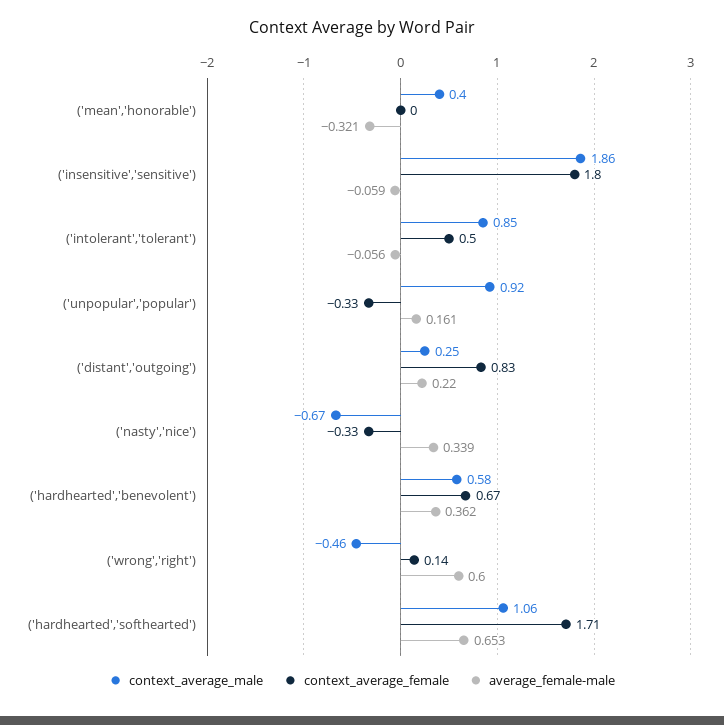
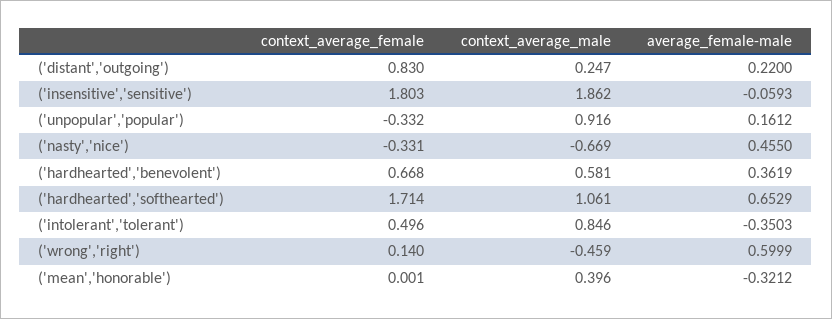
  {
    "context_average_male": {
      "('mean','honorable')": 0.396,
      "('insensitive','sensitive')": 1.862,
      "('intolerant','tolerant')": 0.846,
      "('unpopular','popular')": 0.916,
      "('distant','outgoing')": 0.247,
      "('nasty','nice')": -0.669,
      "('hardhearted','benevolent')": 0.581,
      "('wrong','right')": -0.459,
      "('hardhearted','softhearted')": 1.061
    },
    "context_average_female": {
      "('mean','honorable')": 0.001,
      "('insensitive','sensitive')": 1.803,
      "('intolerant','tolerant')": 0.496,
      "('unpopular','popular')": -0.332,
      "('distant','outgoing')": 0.83,
      "('nasty','nice')": -0.331,
      "('hardhearted','benevolent')": 0.668,
      "('wrong','right')": 0.14,
      "('hardhearted','softhearted')": 1.714
    },
    "average_female-male": {
      "('mean','honorable')": -0.3212,
      "('insensitive','sensitive')": -0.0593,
-     "('intolerant','tolerant')": -0.056,
+     "('intolerant','tolerant')": -0.3503,
      "('unpopular','popular')": 0.1612,
      "('distant','outgoing')": 0.22,
-     "('nasty','nice')": 0.339,
+     "('nasty','nice')": 0.455,
      "('hardhearted','benevolent')": 0.3619,
      "('wrong','right')": 0.5999,
      "('hardhearted','softhearted')": 0.6529
    }
  }

